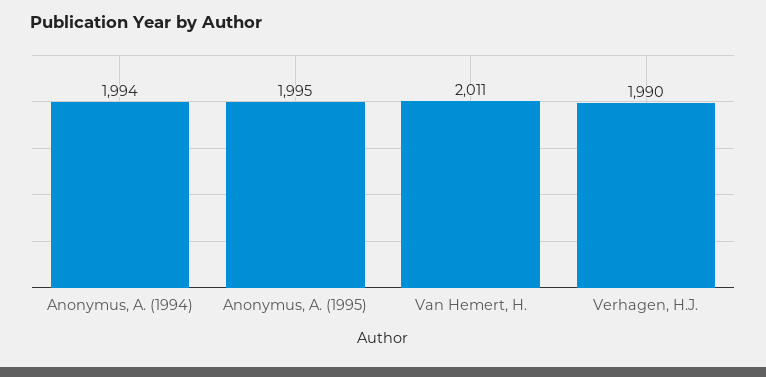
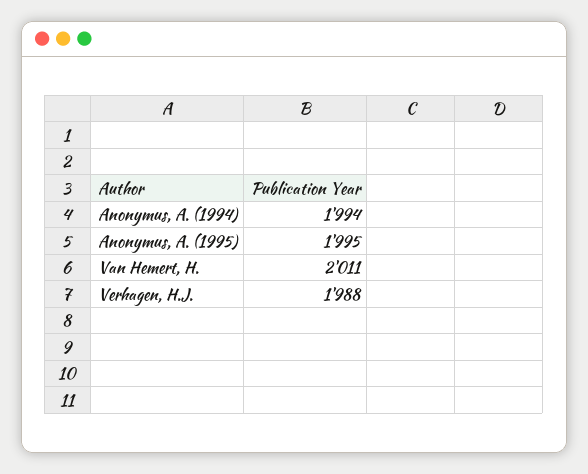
  {
    "Anonymus, A. (1994)": 1994,
    "Anonymus, A. (1995)": 1995,
    "Van Hemert, H.": 2011,
-   "Verhagen, H.J.": 1990
+   "Verhagen, H.J.": 1988
  }

